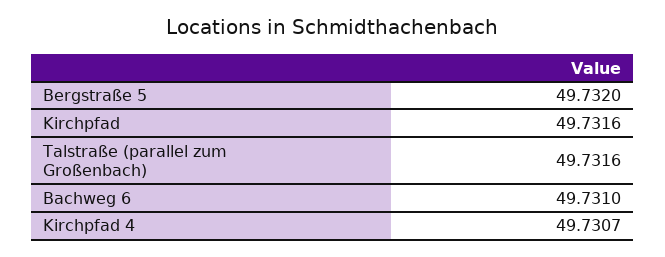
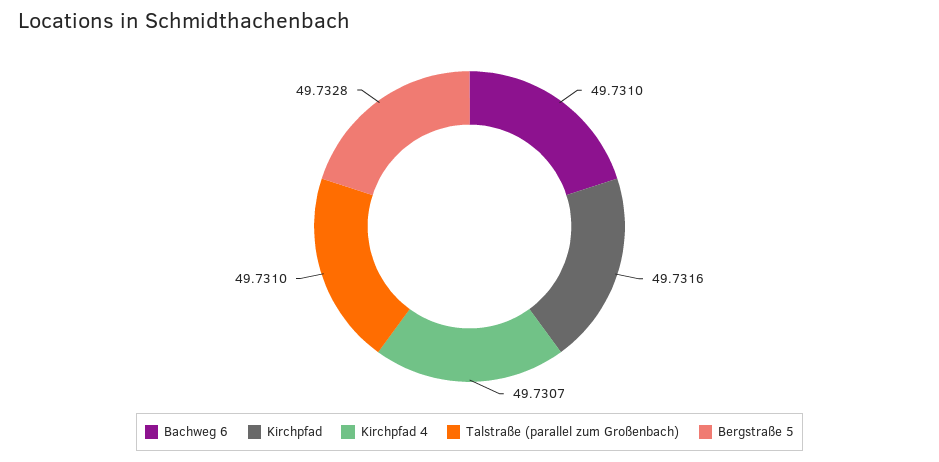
  {
-   "Bergstraße 5": 49.732,
+   "Bergstraße 5": 49.7328,
    "Kirchpfad": 49.7316,
-   "Talstraße (parallel zum Großenbach)": 49.7316,
+   "Talstraße (parallel zum Großenbach)": 49.731,
    "Bachweg 6": 49.731,
    "Kirchpfad 4": 49.7307
  }

